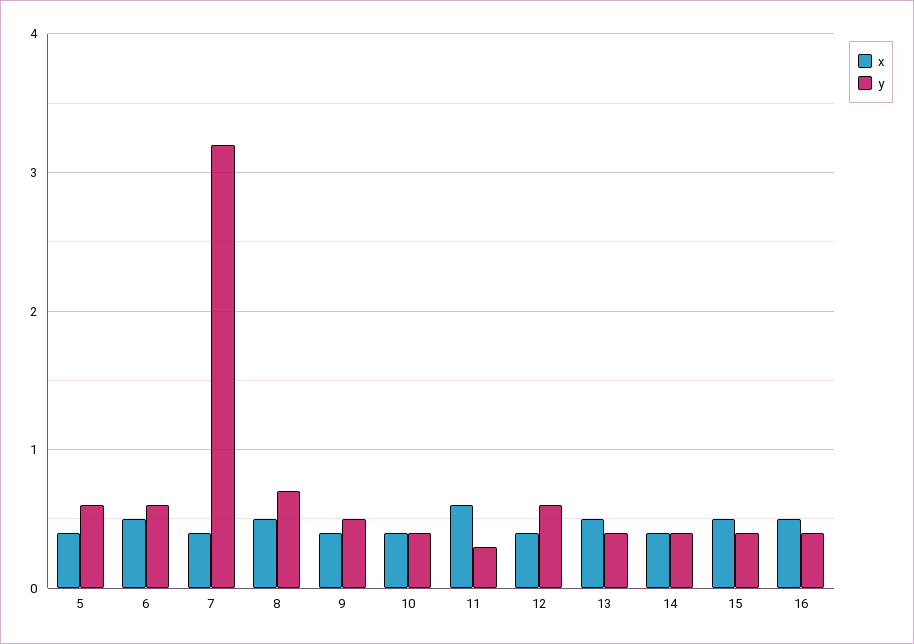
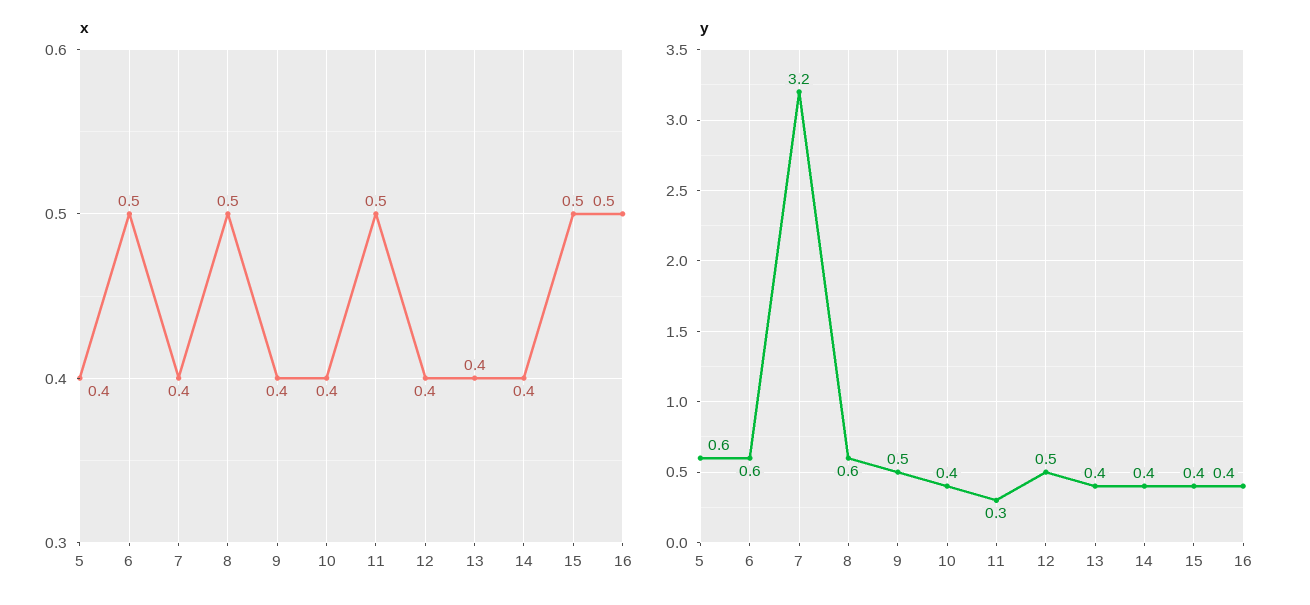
  {
    "x": {
      "5": 0.4,
      "6": 0.5,
      "7": 0.4,
      "8": 0.5,
      "9": 0.4,
      "10": 0.4,
-     "11": 0.6,
+     "11": 0.5,
      "12": 0.4,
-     "13": 0.5,
+     "13": 0.4,
      "14": 0.4,
      "15": 0.5,
      "16": 0.5
    },
    "y": {
      "5": 0.6,
      "6": 0.6,
      "7": 3.2,
-     "8": 0.7,
+     "8": 0.6,
      "9": 0.5,
      "10": 0.4,
      "11": 0.3,
-     "12": 0.6,
+     "12": 0.5,
      "13": 0.4,
      "14": 0.4,
      "15": 0.4,
      "16": 0.4
    }
  }

